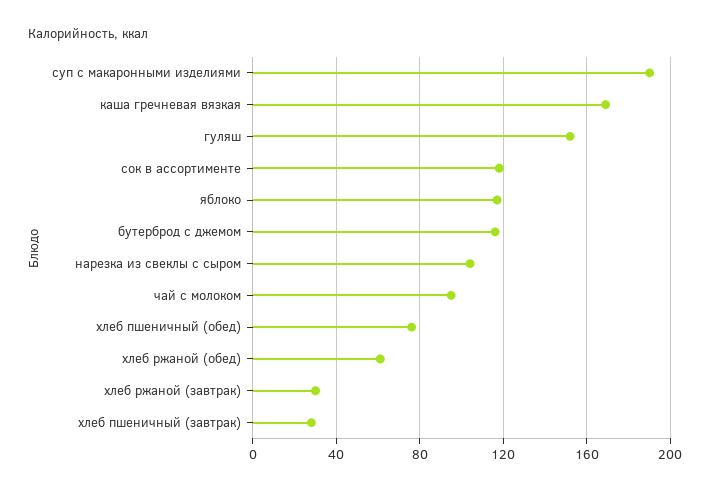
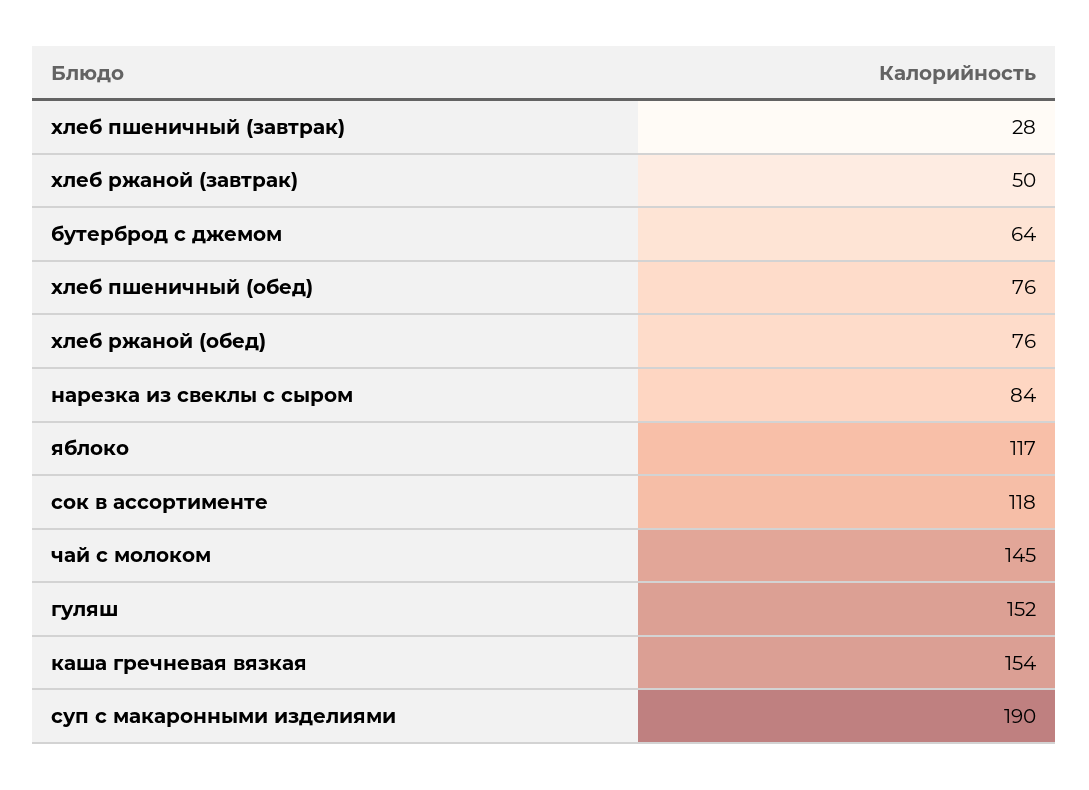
  {
    "суп с макаронными изделиями": 190,
-   "каша гречневая вязкая": 170,
+   "каша гречневая вязкая": 154,
    "гуляш": 152,
    "сок в ассортименте": 118,
    "яблоко": 117,
-   "бутерброд с джемом": 115,
+   "бутерброд с джемом": 64,
-   "нарезка из свеклы с сыром": 105,
+   "нарезка из свеклы с сыром": 84,
-   "чай с молоком": 95,
+   "чай с молоком": 145,
    "хлеб пшеничный (обед)": 76,
-   "хлеб ржаной (обед)": 60,
+   "хлеб ржаной (обед)": 76,
-   "хлеб ржаной (завтрак)": 30,
+   "хлеб ржаной (завтрак)": 50,
    "хлеб пшеничный (завтрак)": 28
  }

